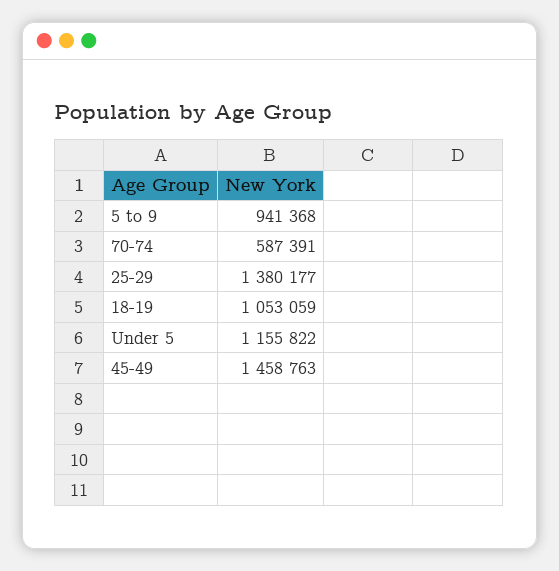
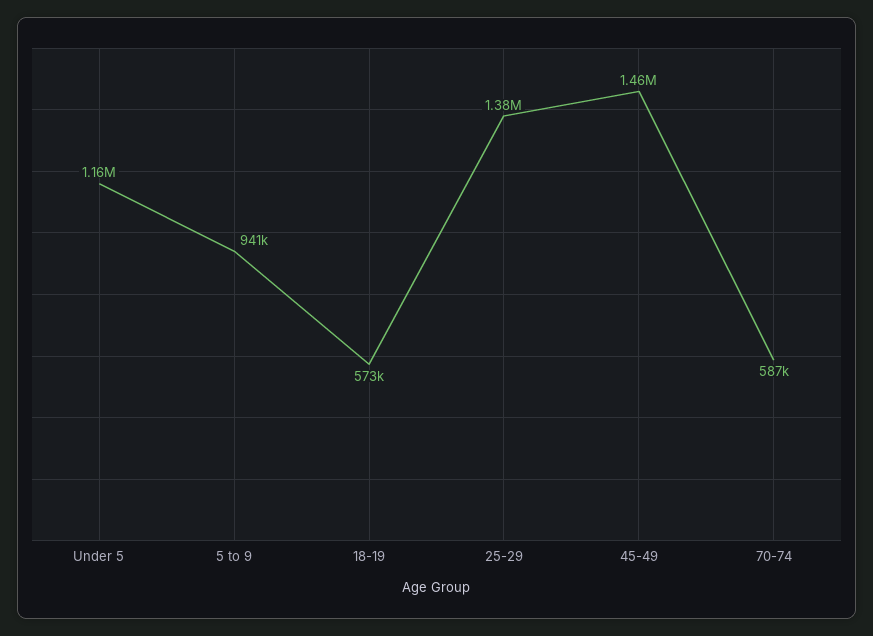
  {
    "5 to 9": 941368,
    "70-74": 587391,
    "25-29": 1380177,
-   "18-19": 1053059,
+   "18-19": 573000,
    "Under 5": 1155822,
    "45-49": 1458763
  }

